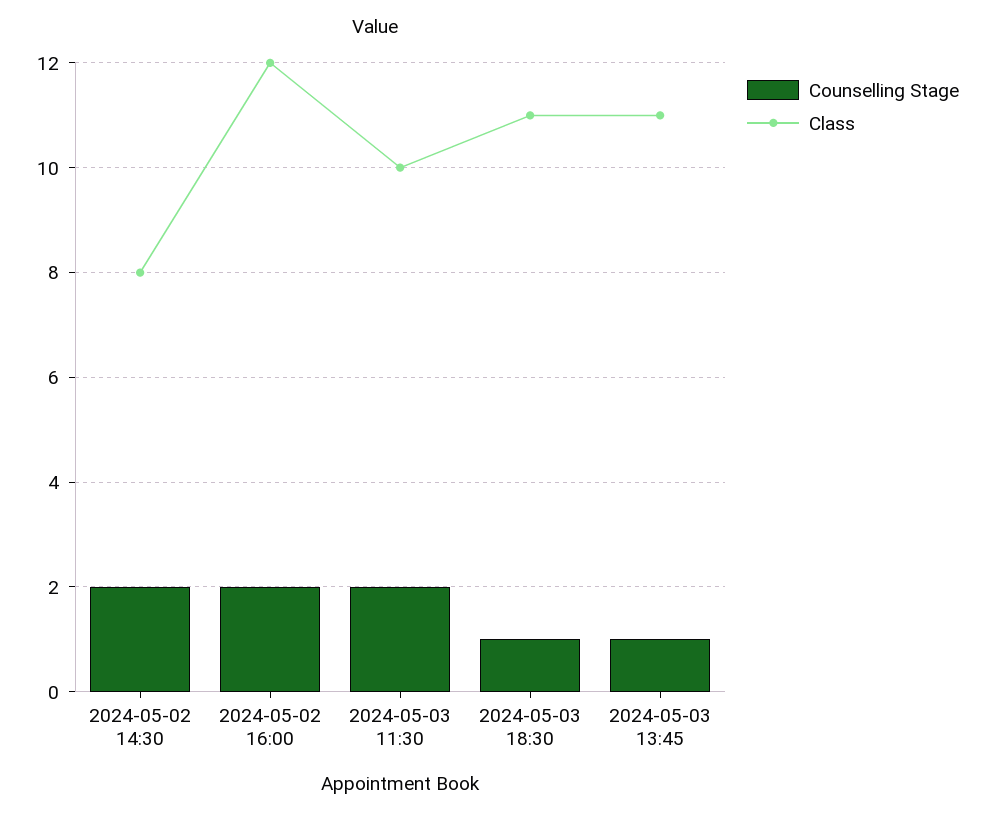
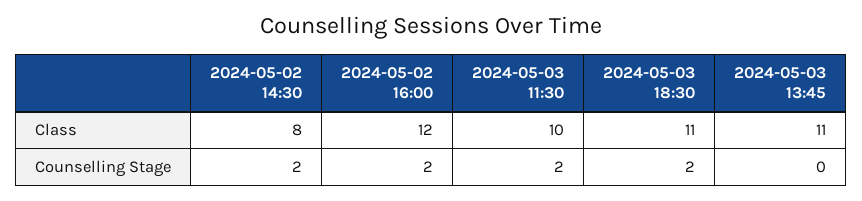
  {
    "Counselling Stage": {
      "2024-05-02 14:30": 2,
      "2024-05-02 16:00": 2,
      "2024-05-03 11:30": 2,
-     "2024-05-03 18:30": 1,
+     "2024-05-03 18:30": 2,
-     "2024-05-03 13:45": 1
+     "2024-05-03 13:45": 0
    },
    "Class": {
      "2024-05-02 14:30": 8,
      "2024-05-02 16:00": 12,
      "2024-05-03 11:30": 10,
      "2024-05-03 18:30": 11,
      "2024-05-03 13:45": 11
    }
  }

